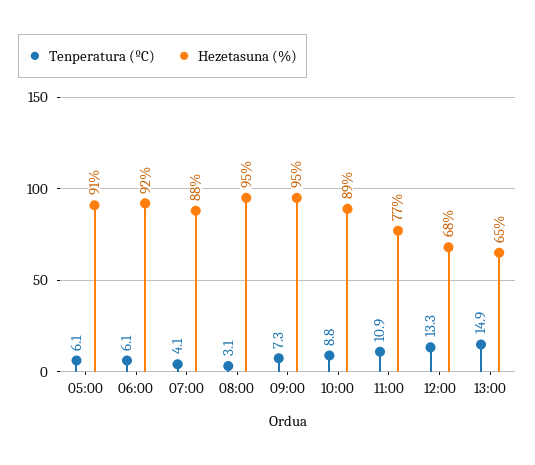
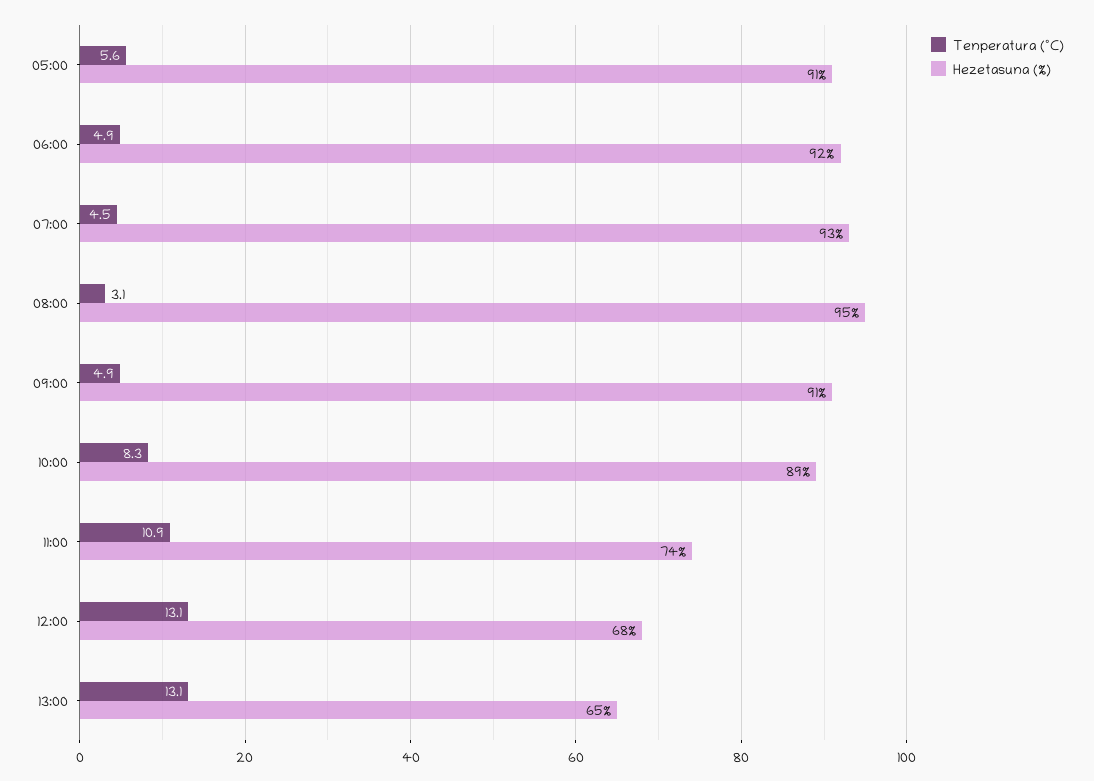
  {
    "Tenperatura (ºC)": {
-     "05:00": 6.1,
+     "05:00": 5.6,
-     "06:00": 6.1,
+     "06:00": 4.9,
-     "07:00": 4.1,
+     "07:00": 4.5,
      "08:00": 3.1,
-     "09:00": 7.3,
+     "09:00": 4.9,
-     "10:00": 8.8,
+     "10:00": 8.3,
      "11:00": 10.9,
-     "12:00": 13.3,
+     "12:00": 13.1,
-     "13:00": 14.9
+     "13:00": 13.1
    },
    "Hezetasuna (%)": {
      "05:00": 91,
      "06:00": 92,
-     "07:00": 88,
+     "07:00": 93,
      "08:00": 95,
-     "09:00": 95,
+     "09:00": 91,
      "10:00": 89,
-     "11:00": 77,
+     "11:00": 74,
      "12:00": 68,
      "13:00": 65
    }
  }

